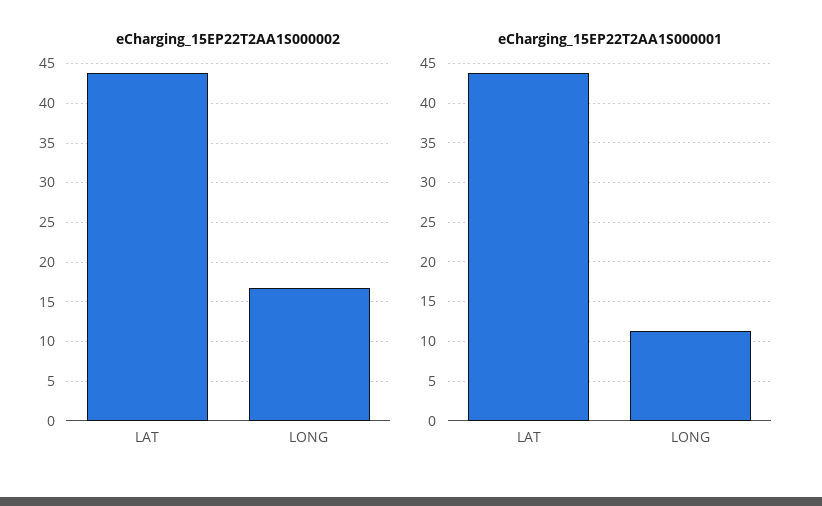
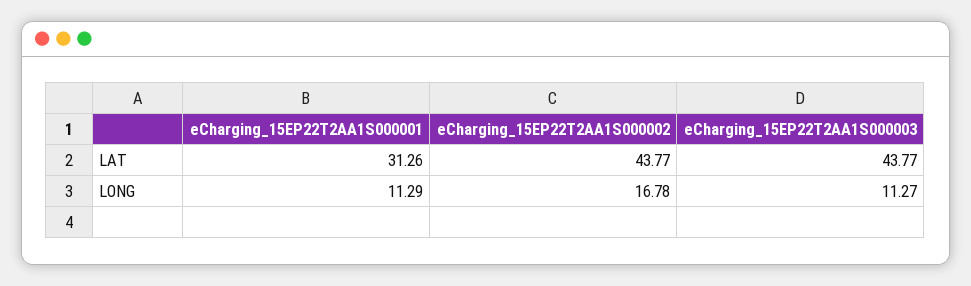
  {
    "eCharging_15EP22T2AA1S000002": {
      "LAT": 43.77,
      "LONG": 16.78
    },
    "eCharging_15EP22T2AA1S000001": {
-     "LAT": 44,
+     "LAT": 31.26,
      "LONG": 11.29
-   }
+   },
+   "eCharging_15EP22T2AA1S000003": {
+     "LAT": 43.77,
+     "LONG": 11.27
+   }
  }

